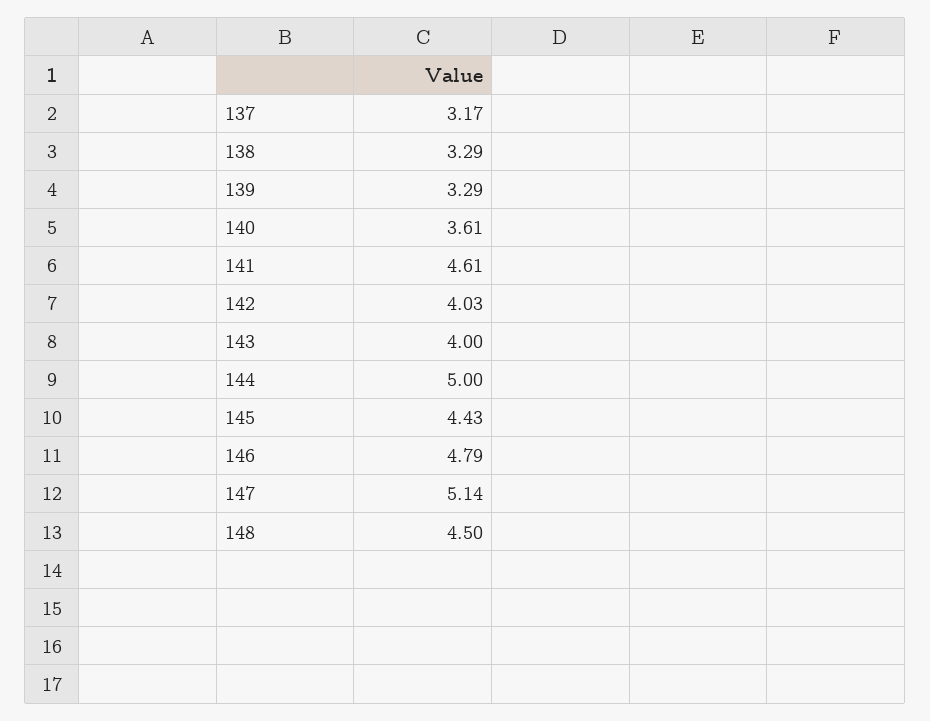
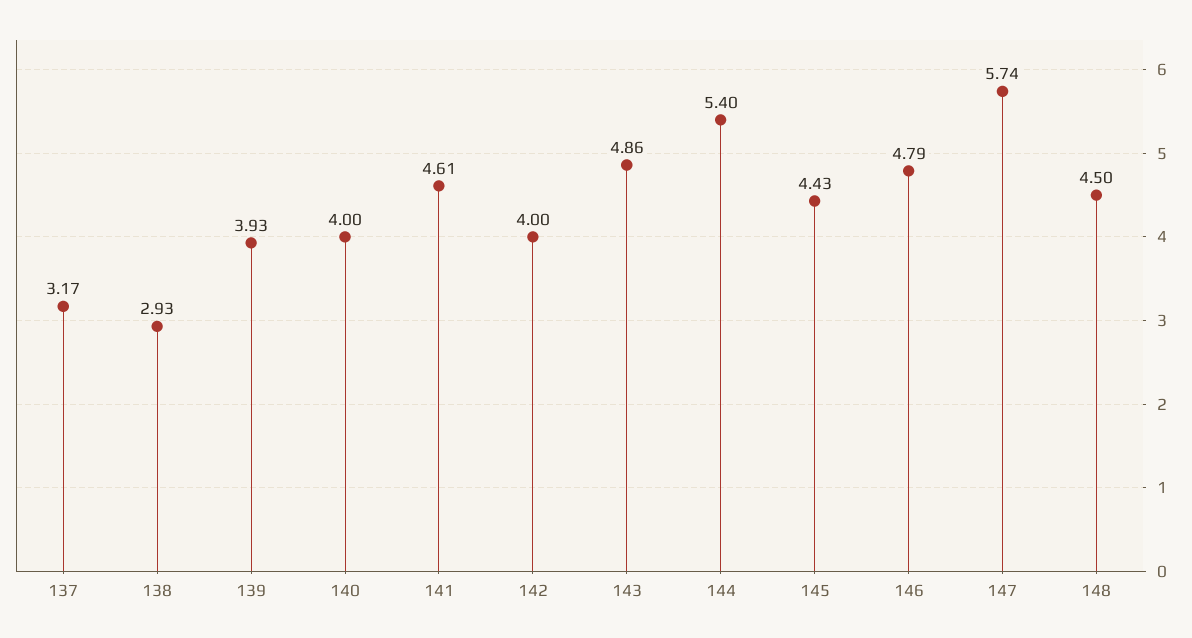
  {
    "137": 3.17,
-   "138": 3.29,
+   "138": 2.93,
-   "139": 3.29,
+   "139": 3.93,
-   "140": 3.61,
+   "140": 4,
    "141": 4.61,
-   "142": 4.03,
+   "142": 4,
-   "143": 4,
+   "143": 4.86,
-   "144": 5,
+   "144": 5.4,
    "145": 4.43,
    "146": 4.79,
-   "147": 5.14,
+   "147": 5.74,
    "148": 4.5
  }

